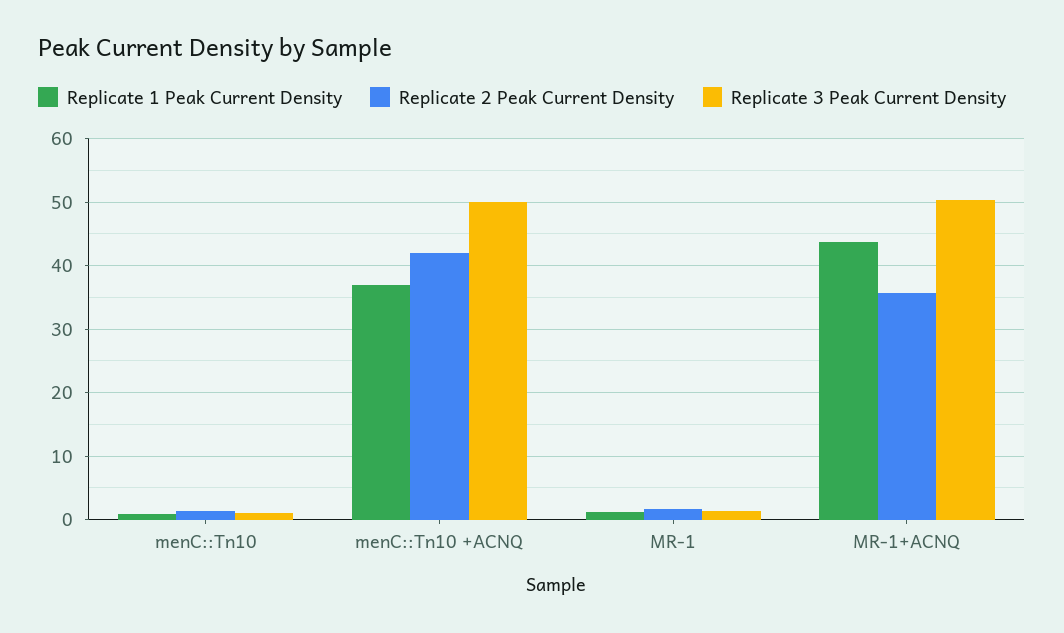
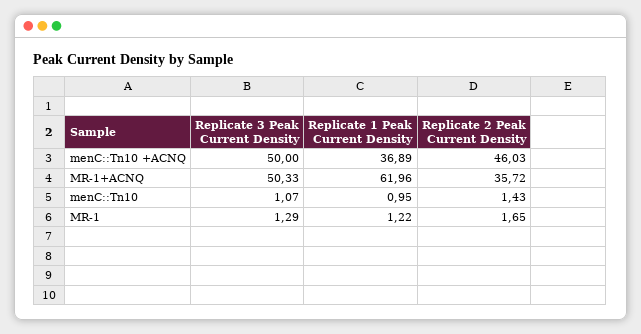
  {
    "Replicate 1 Peak Current Density": {
      "menC::Tn10": 0.95,
      "menC::Tn10 +ACNQ": 36.89,
      "MR-1": 1.22,
-     "MR-1+ACNQ": 44
+     "MR-1+ACNQ": 61.96
    },
    "Replicate 2 Peak Current Density": {
      "menC::Tn10": 1.43,
-     "menC::Tn10 +ACNQ": 42,
+     "menC::Tn10 +ACNQ": 46.03,
      "MR-1": 1.65,
      "MR-1+ACNQ": 35.72
    },
    "Replicate 3 Peak Current Density": {
      "menC::Tn10": 1.07,
      "menC::Tn10 +ACNQ": 50,
      "MR-1": 1.29,
      "MR-1+ACNQ": 50.33
    }
  }

